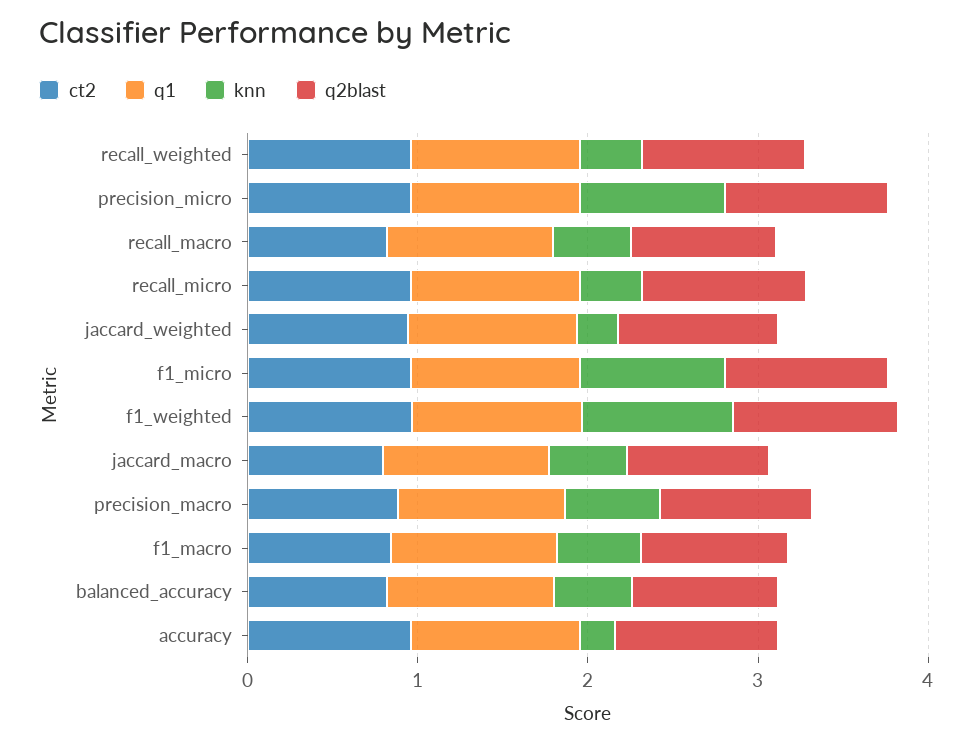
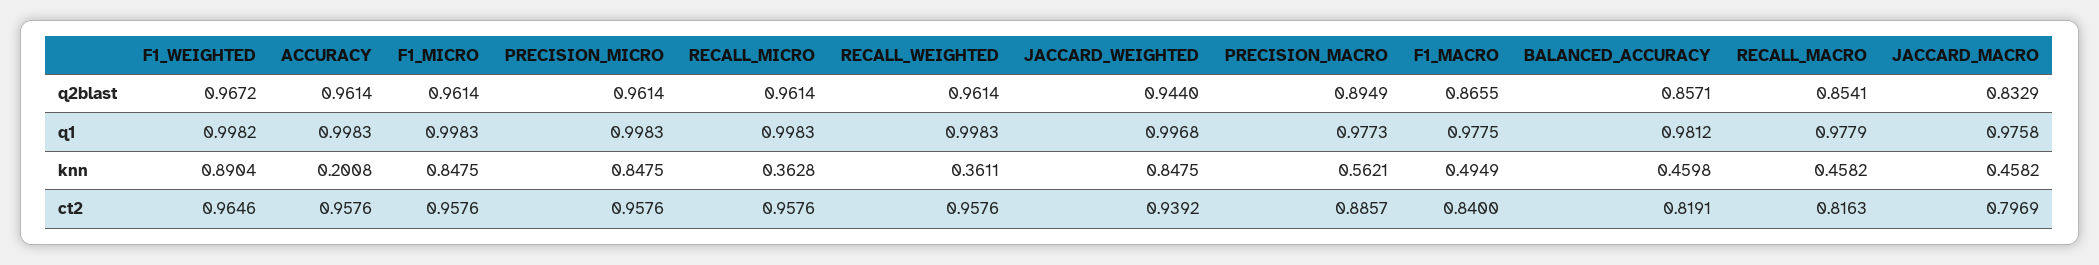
  {
    "ct2": {
      "recall_weighted": 0.9576,
      "precision_micro": 0.9576,
      "recall_macro": 0.8163,
      "recall_micro": 0.9576,
      "jaccard_weighted": 0.9392,
      "f1_micro": 0.9576,
      "f1_weighted": 0.9646,
      "jaccard_macro": 0.7969,
      "precision_macro": 0.8857,
      "f1_macro": 0.84,
      "balanced_accuracy": 0.8191,
      "accuracy": 0.9576
    },
    "q1": {
      "recall_weighted": 0.9983,
      "precision_micro": 0.9983,
      "recall_macro": 0.9779,
      "recall_micro": 0.9983,
      "jaccard_weighted": 0.9968,
      "f1_micro": 0.9983,
      "f1_weighted": 0.9982,
      "jaccard_macro": 0.9758,
      "precision_macro": 0.9773,
      "f1_macro": 0.9775,
      "balanced_accuracy": 0.9812,
      "accuracy": 0.9983
    },
    "knn": {
      "recall_weighted": 0.3611,
      "precision_micro": 0.8475,
      "recall_macro": 0.4582,
      "recall_micro": 0.3628,
-     "jaccard_weighted": 0.2,
+     "jaccard_weighted": 0.8475,
      "f1_micro": 0.8475,
      "f1_weighted": 0.8904,
      "jaccard_macro": 0.4582,
      "precision_macro": 0.5621,
      "f1_macro": 0.4949,
      "balanced_accuracy": 0.4598,
      "accuracy": 0.2008
    },
    "q2blast": {
      "recall_weighted": 0.9614,
      "precision_micro": 0.9614,
      "recall_macro": 0.8541,
      "recall_micro": 0.9614,
      "jaccard_weighted": 0.944,
      "f1_micro": 0.9614,
      "f1_weighted": 0.9672,
      "jaccard_macro": 0.8329,
      "precision_macro": 0.8949,
      "f1_macro": 0.8655,
      "balanced_accuracy": 0.8571,
      "accuracy": 0.9614
    }
  }

